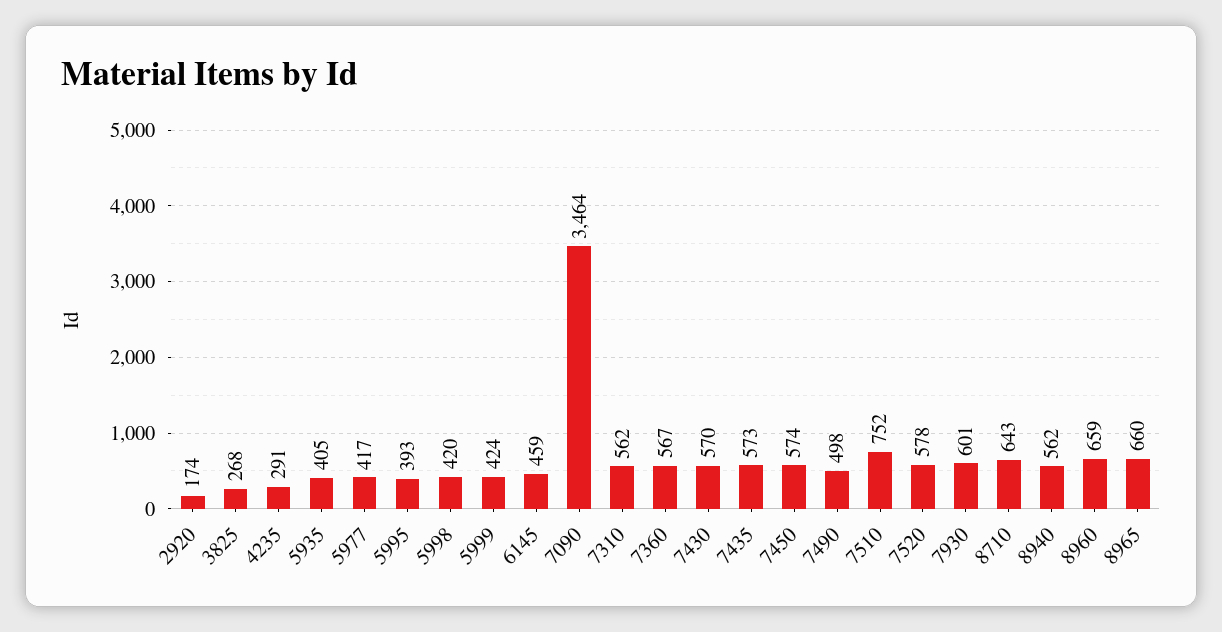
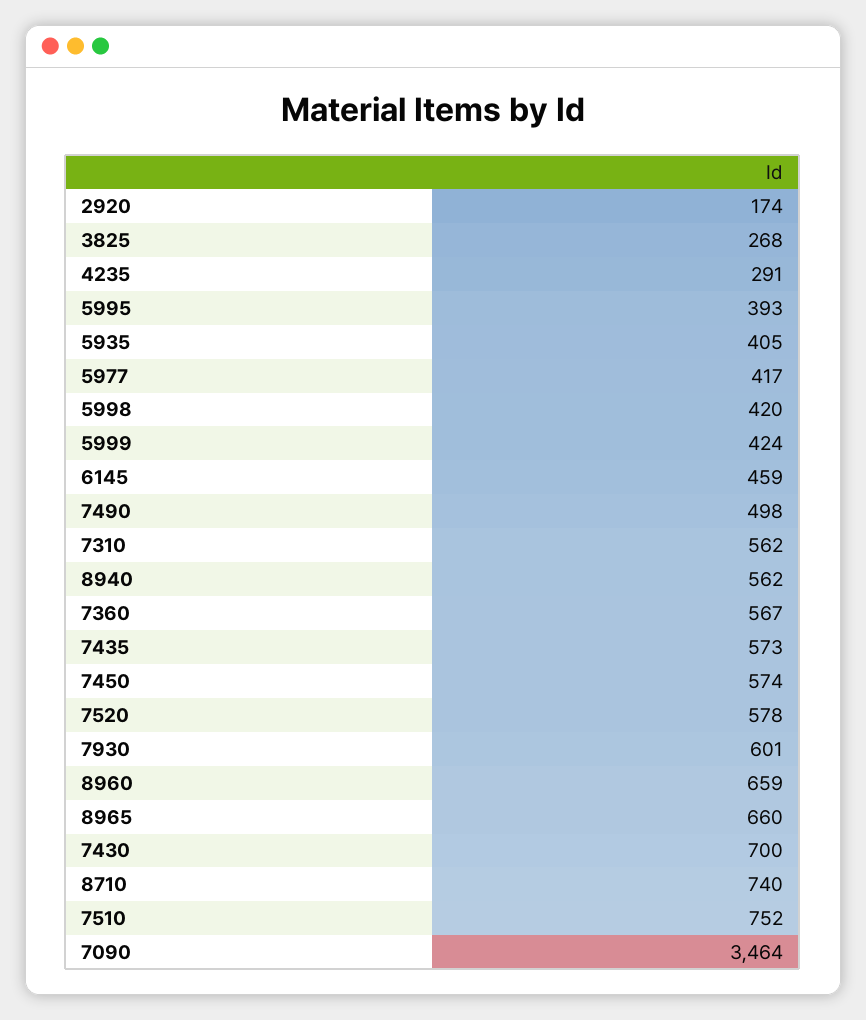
  {
    "2920": 174,
    "3825": 268,
    "4235": 291,
    "5935": 405,
    "5977": 417,
    "5995": 393,
    "5998": 420,
    "5999": 424,
    "6145": 459,
    "7090": 3464,
    "7310": 562,
    "7360": 567,
-   "7430": 570,
+   "7430": 700,
    "7435": 573,
    "7450": 574,
    "7490": 498,
    "7510": 752,
    "7520": 578,
    "7930": 601,
-   "8710": 643,
+   "8710": 740,
    "8940": 562,
    "8960": 659,
    "8965": 660
  }

